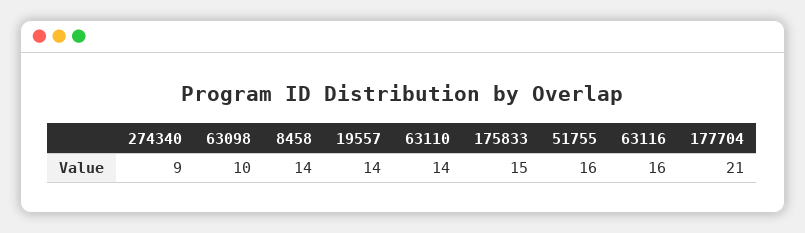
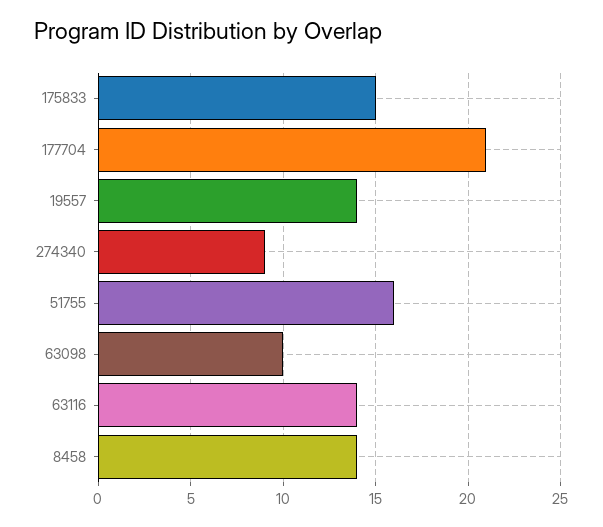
  {
    "274340": 9,
    "63098": 10,
    "8458": 14,
    "19557": 14,
-   "63110": 14,
    "175833": 15,
    "51755": 16,
-   "63116": 16,
+   "63116": 14,
    "177704": 21
  }

